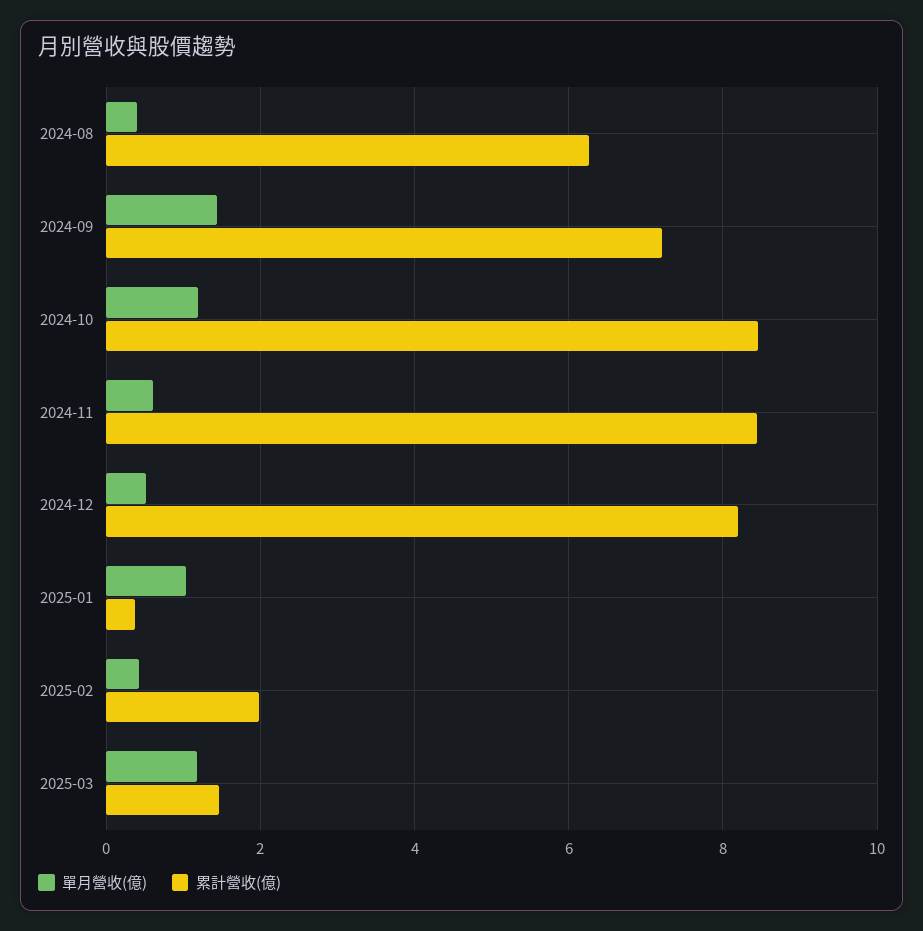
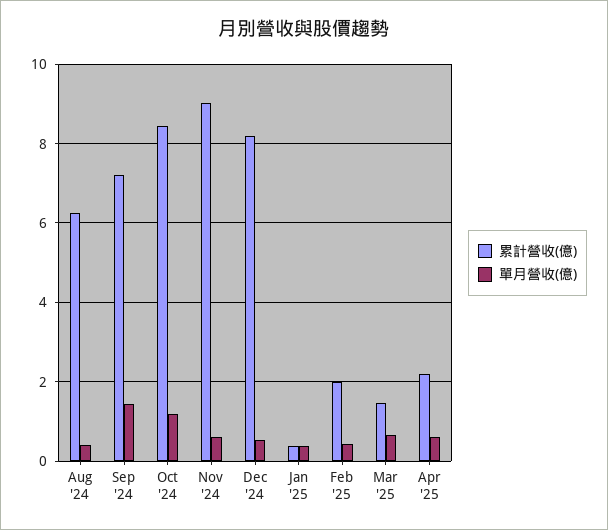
  {
    "單月營收(億)": {
      "2024-08": 0.4,
      "2024-09": 1.4,
      "2024-10": 1.2,
      "2024-11": 0.6,
      "2024-12": 0.6,
-     "2025-01": 1,
+     "2025-01": 0.4,
      "2025-02": 0.4,
-     "2025-03": 1.2
+     "2025-03": 0.6,
+     "Apr '25": 0.6
    },
    "累計營收(億)": {
      "2024-08": 6.2,
      "2024-09": 7.2,
      "2024-10": 8.4,
-     "2024-11": 8.4,
+     "2024-11": 9,
      "2024-12": 8.2,
      "2025-01": 0.4,
      "2025-02": 2,
-     "2025-03": 1.4
+     "2025-03": 1.4,
+     "Apr '25": 2.2
    }
  }

